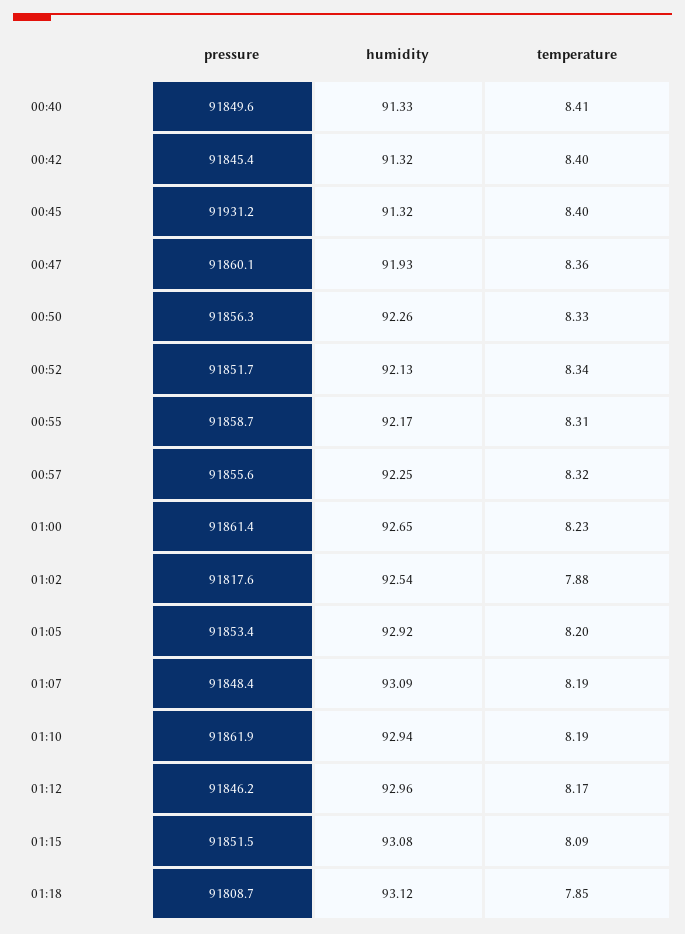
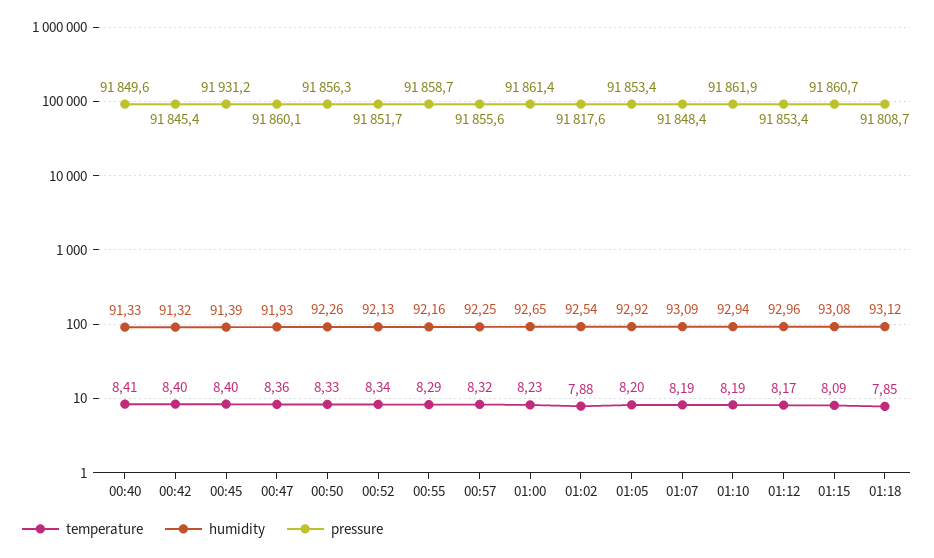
  {
    "pressure": {
      "00:40": 91849.6,
      "00:42": 91845.4,
      "00:45": 91931.2,
      "00:47": 91860.1,
      "00:50": 91856.3,
      "00:52": 91851.7,
      "00:55": 91858.7,
      "00:57": 91855.6,
      "01:00": 91861.4,
      "01:02": 91817.6,
      "01:05": 91853.4,
      "01:07": 91848.4,
      "01:10": 91861.9,
-     "01:12": 91846.2,
+     "01:12": 91853.4,
-     "01:15": 91851.5,
+     "01:15": 91860.7,
      "01:18": 91808.7
    },
    "humidity": {
      "00:40": 91.33,
      "00:42": 91.32,
-     "00:45": 91.32,
+     "00:45": 91.39,
      "00:47": 91.93,
      "00:50": 92.26,
      "00:52": 92.13,
-     "00:55": 92.17,
+     "00:55": 92.16,
      "00:57": 92.25,
      "01:00": 92.65,
      "01:02": 92.54,
      "01:05": 92.92,
      "01:07": 93.09,
      "01:10": 92.94,
      "01:12": 92.96,
      "01:15": 93.08,
      "01:18": 93.12
    },
    "temperature": {
      "00:40": 8.41,
      "00:42": 8.4,
      "00:45": 8.4,
      "00:47": 8.36,
      "00:50": 8.33,
      "00:52": 8.34,
-     "00:55": 8.31,
+     "00:55": 8.29,
      "00:57": 8.32,
      "01:00": 8.23,
      "01:02": 7.88,
      "01:05": 8.2,
      "01:07": 8.19,
      "01:10": 8.19,
      "01:12": 8.17,
      "01:15": 8.09,
      "01:18": 7.85
    }
  }

